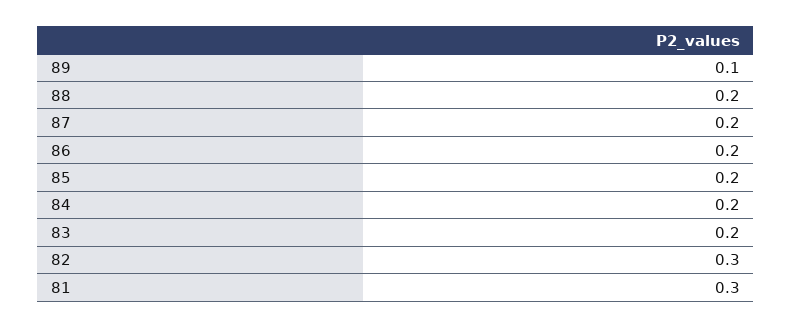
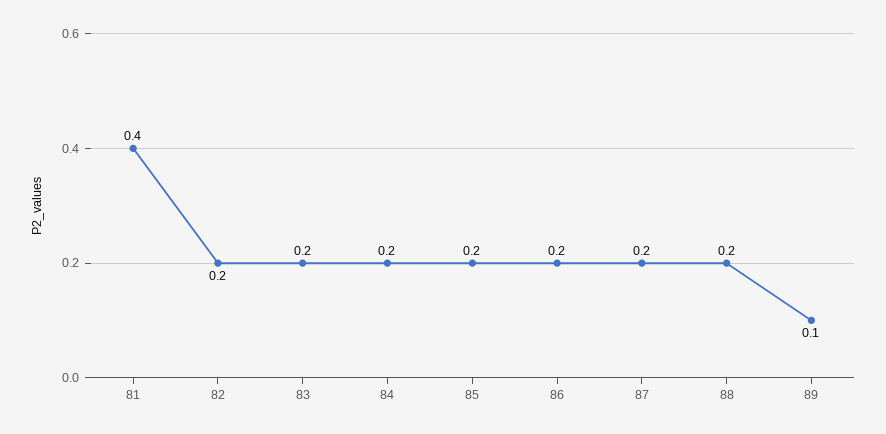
  {
    "89": 0.1,
    "88": 0.2,
    "87": 0.2,
    "86": 0.2,
    "85": 0.2,
    "84": 0.2,
    "83": 0.2,
-   "82": 0.3,
+   "82": 0.2,
-   "81": 0.3
+   "81": 0.4
  }

